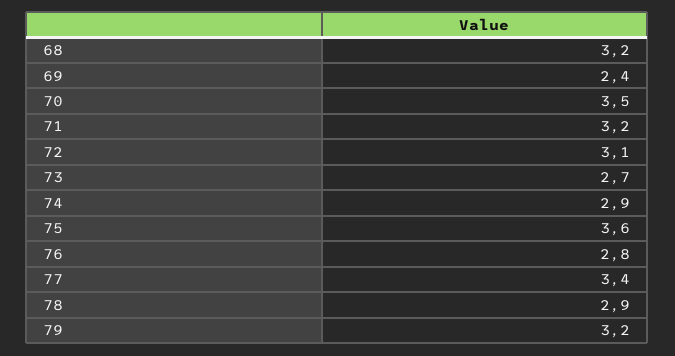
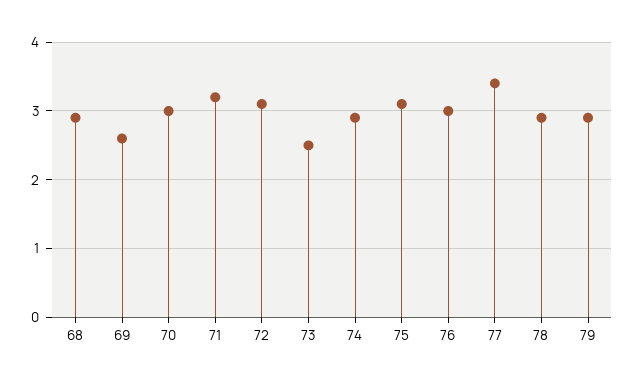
  {
-   "68": 3.2,
+   "68": 2.9,
-   "69": 2.4,
+   "69": 2.6,
-   "70": 3.5,
+   "70": 3,
    "71": 3.2,
    "72": 3.1,
-   "73": 2.7,
+   "73": 2.5,
    "74": 2.9,
-   "75": 3.6,
+   "75": 3.1,
-   "76": 2.8,
+   "76": 3,
    "77": 3.4,
    "78": 2.9,
-   "79": 3.2
+   "79": 2.9
  }

